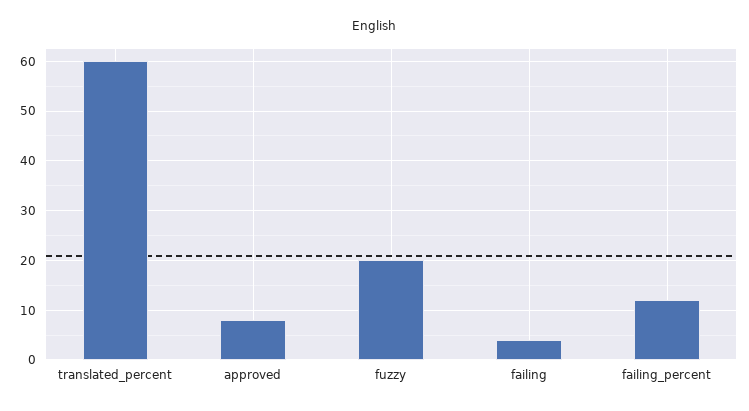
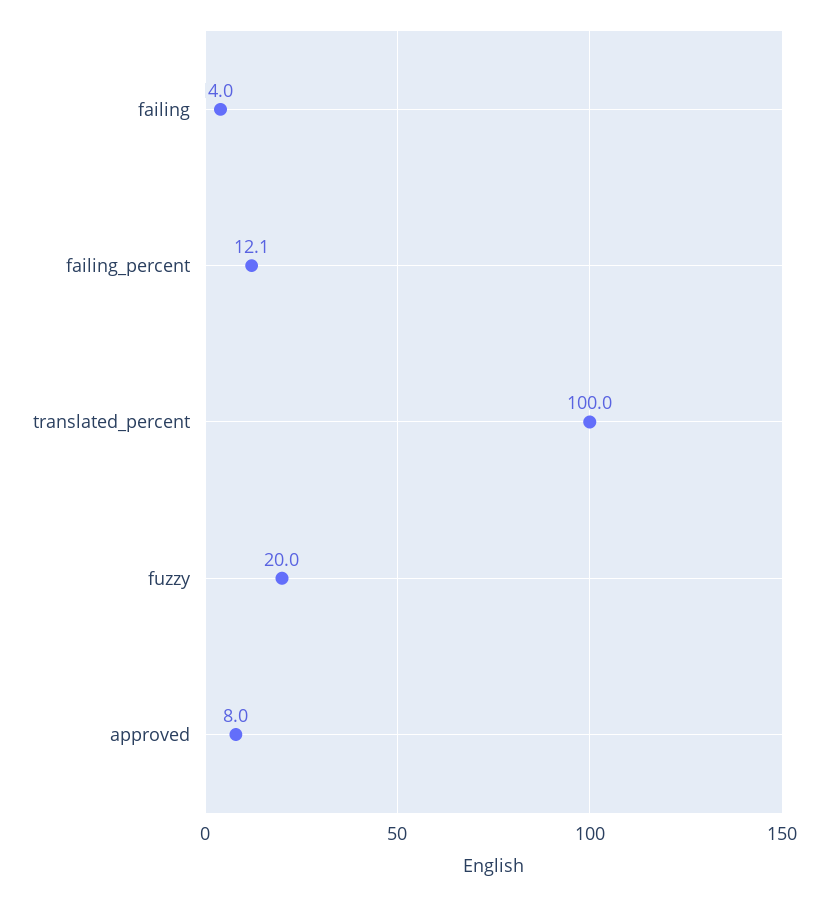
  {
-   "translated_percent": 60,
+   "translated_percent": 100,
    "approved": 8,
    "fuzzy": 20,
    "failing": 4,
    "failing_percent": 12.1
  }

